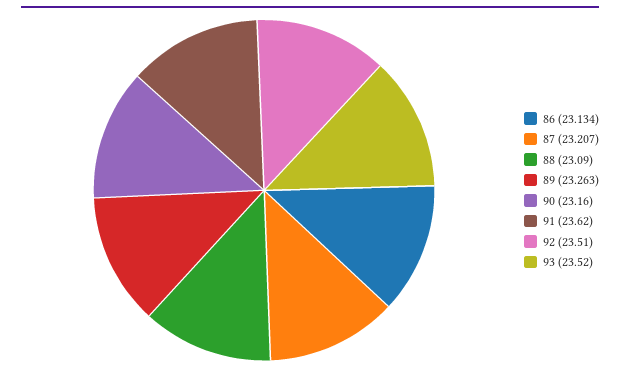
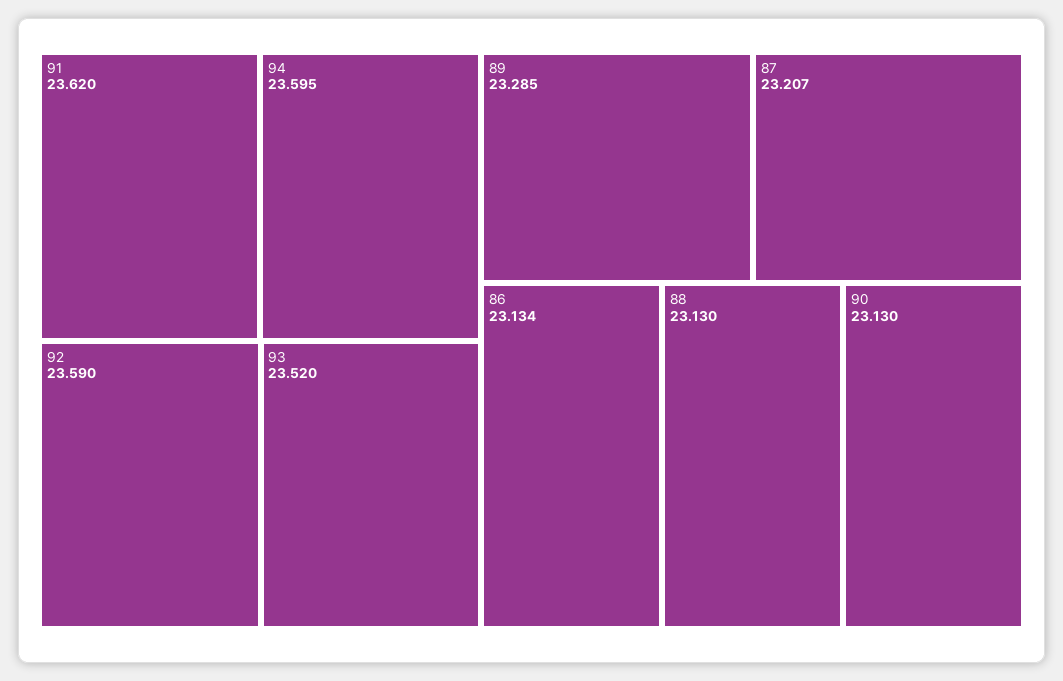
  {
    "86": 23.134,
    "87": 23.207,
-   "88": 23.09,
+   "88": 23.13,
-   "89": 23.263,
+   "89": 23.285,
-   "90": 23.16,
+   "90": 23.13,
    "91": 23.62,
-   "92": 23.51,
+   "92": 23.59,
-   "93": 23.52
+   "93": 23.52,
+   "94": 23.595
  }

